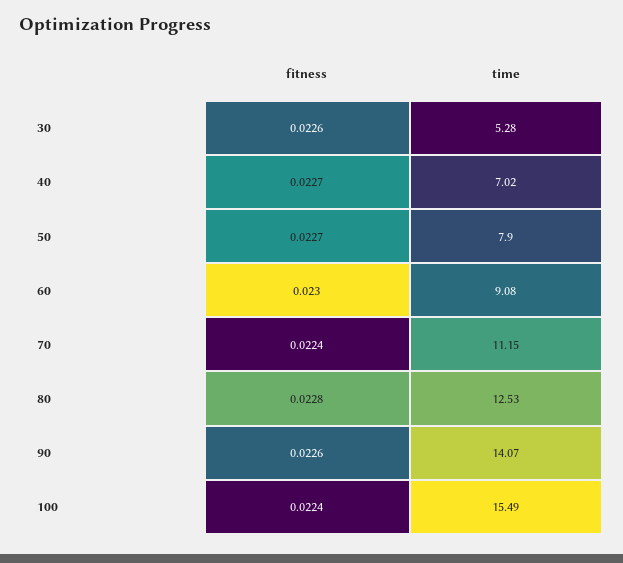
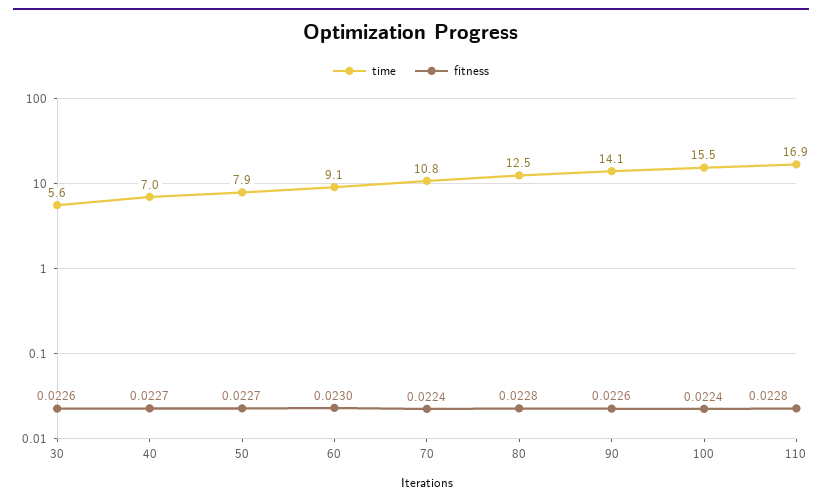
  {
    "fitness": {
      "30": 0.0226,
      "40": 0.0227,
      "50": 0.0227,
      "60": 0.023,
      "70": 0.0224,
      "80": 0.0228,
      "90": 0.0226,
-     "100": 0.0224
+     "100": 0.0224,
+     "110": 0.0228
    },
    "time": {
-     "30": 5.28,
+     "30": 5.6,
      "40": 7.02,
      "50": 7.9,
      "60": 9.08,
-     "70": 11.15,
+     "70": 10.8,
      "80": 12.53,
      "90": 14.07,
-     "100": 15.49
+     "100": 15.49,
+     "110": 16.9
    }
  }

